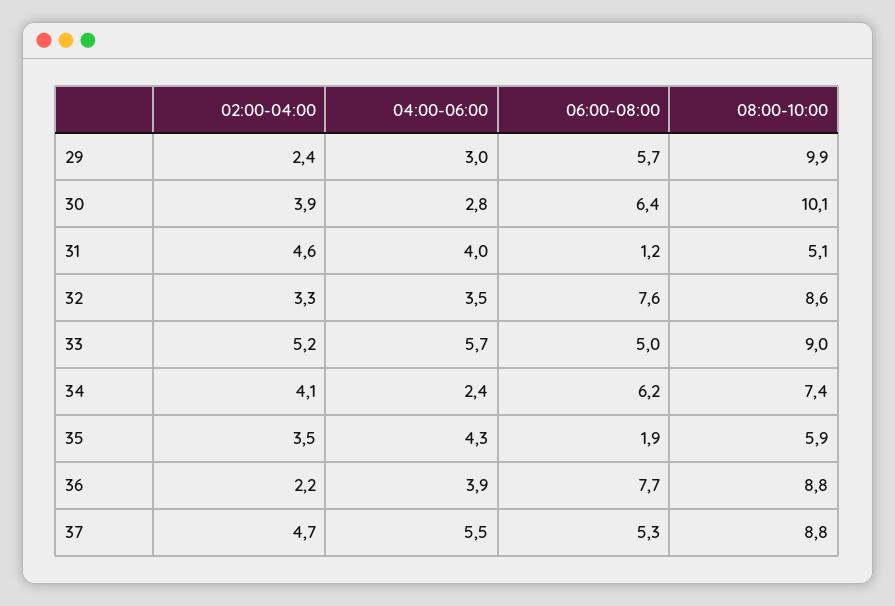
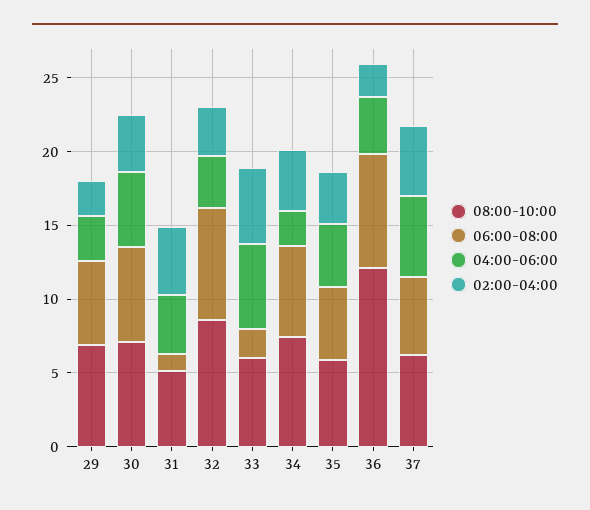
  {
    "02:00-04:00": {
      "29": 2.4,
      "30": 3.9,
      "31": 4.6,
      "32": 3.3,
      "33": 5.2,
      "34": 4.1,
      "35": 3.5,
      "36": 2.2,
      "37": 4.7
    },
    "04:00-06:00": {
      "29": 3,
-     "30": 2.8,
+     "30": 5,
      "31": 4,
      "32": 3.5,
      "33": 5.7,
      "34": 2.4,
      "35": 4.3,
      "36": 3.9,
      "37": 5.5
    },
    "06:00-08:00": {
      "29": 5.7,
      "30": 6.4,
      "31": 1.2,
      "32": 7.6,
-     "33": 5,
+     "33": 2,
      "34": 6.2,
-     "35": 1.9,
+     "35": 5,
      "36": 7.7,
      "37": 5.3
    },
    "08:00-10:00": {
-     "29": 9.9,
+     "29": 7,
-     "30": 10.1,
+     "30": 7,
      "31": 5.1,
      "32": 8.6,
-     "33": 9,
+     "33": 6,
      "34": 7.4,
      "35": 5.9,
-     "36": 8.8,
+     "36": 12,
-     "37": 8.8
+     "37": 6
    }
  }

